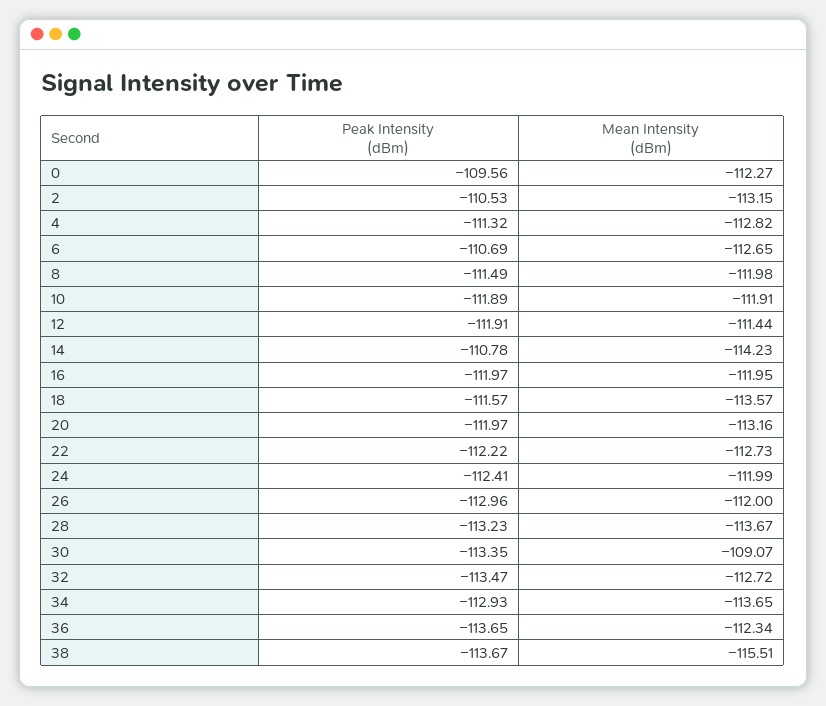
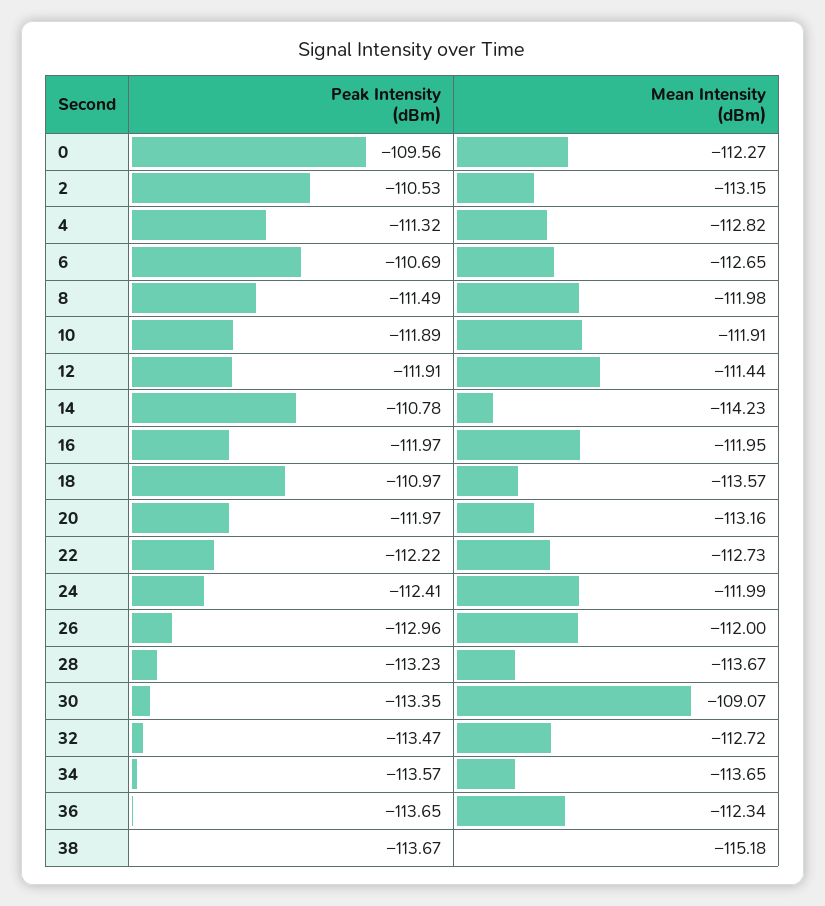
  {
    "Peak Intensity (dBm)": {
      "0": -109.56,
      "2": -110.53,
      "4": -111.32,
      "6": -110.69,
      "8": -111.49,
      "10": -111.89,
      "12": -111.91,
      "14": -110.78,
      "16": -111.97,
-     "18": -111.57,
+     "18": -110.97,
      "20": -111.97,
      "22": -112.22,
      "24": -112.41,
      "26": -112.96,
      "28": -113.23,
      "30": -113.35,
      "32": -113.47,
-     "34": -112.93,
+     "34": -113.57,
      "36": -113.65,
      "38": -113.67
    },
    "Mean Intensity (dBm)": {
      "0": -112.27,
      "2": -113.15,
      "4": -112.82,
      "6": -112.65,
      "8": -111.98,
      "10": -111.91,
      "12": -111.44,
      "14": -114.23,
      "16": -111.95,
      "18": -113.57,
      "20": -113.16,
      "22": -112.73,
      "24": -111.99,
      "26": -112,
      "28": -113.67,
      "30": -109.07,
      "32": -112.72,
      "34": -113.65,
      "36": -112.34,
-     "38": -115.51
+     "38": -115.18
    }
  }

